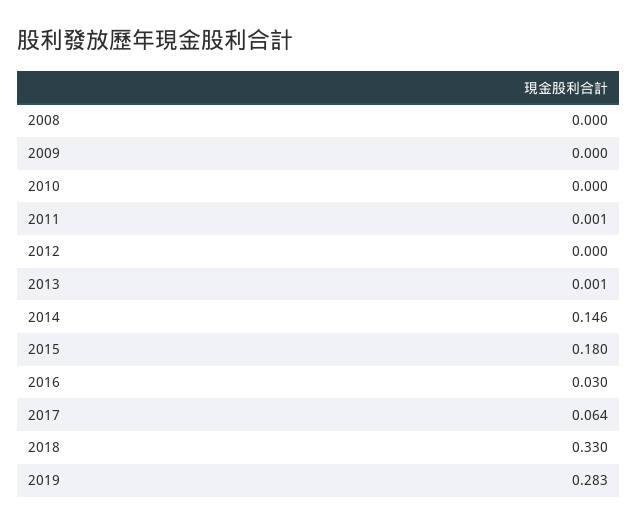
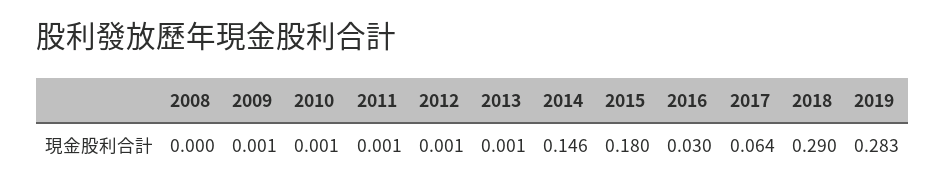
  {
    "2008": 0,
-   "2009": 0,
+   "2009": 0.001,
-   "2010": 0,
+   "2010": 0.001,
    "2011": 0.001,
-   "2012": 0,
+   "2012": 0.001,
    "2013": 0.001,
    "2014": 0.146,
    "2015": 0.18,
    "2016": 0.03,
    "2017": 0.064,
-   "2018": 0.33,
+   "2018": 0.29,
    "2019": 0.283
  }

